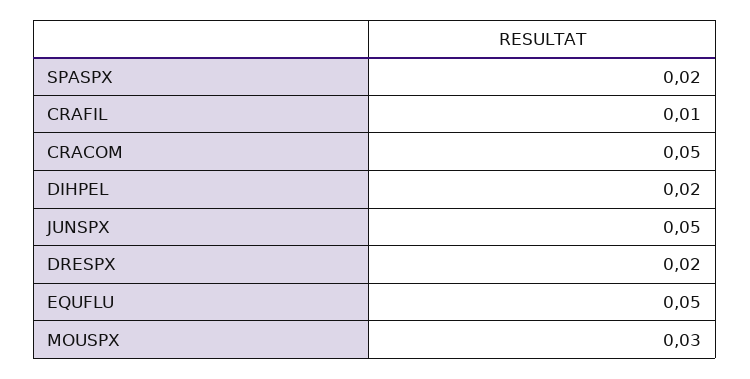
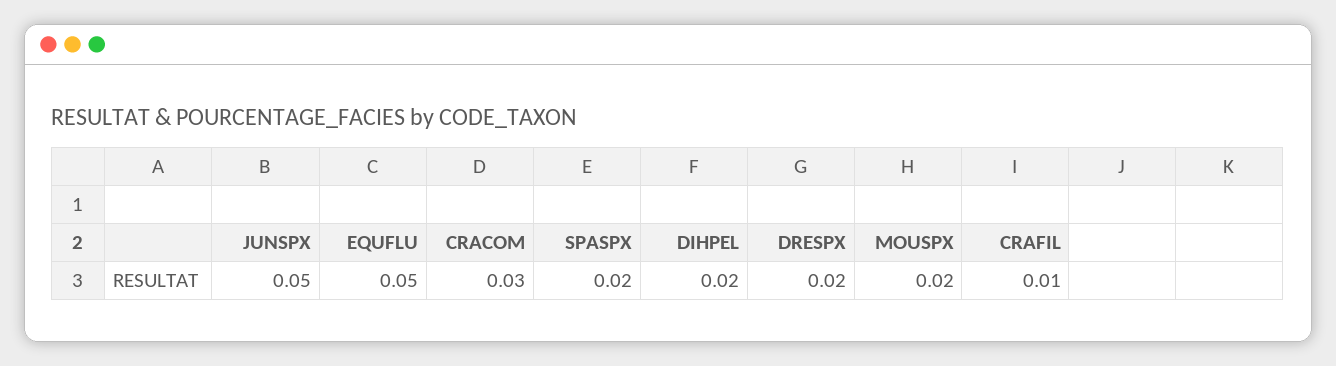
  {
    "SPASPX": 0.02,
    "CRAFIL": 0.01,
-   "CRACOM": 0.05,
+   "CRACOM": 0.03,
    "DIHPEL": 0.02,
    "JUNSPX": 0.05,
    "DRESPX": 0.02,
    "EQUFLU": 0.05,
-   "MOUSPX": 0.03
+   "MOUSPX": 0.02
  }

